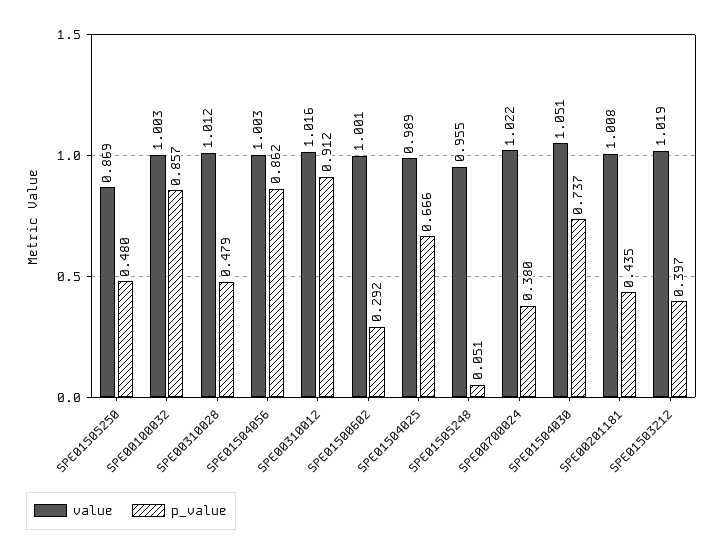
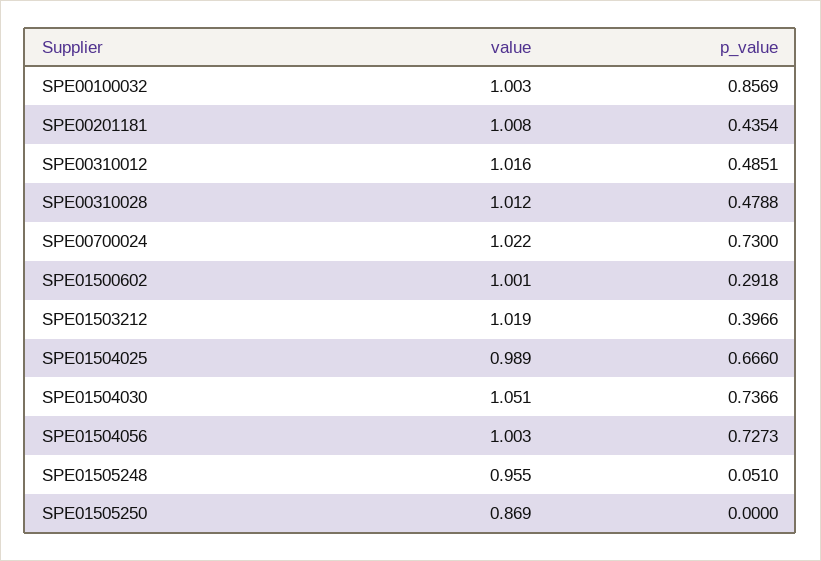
  {
    "value": {
      "SPE01505250": 0.869,
      "SPE00100032": 1.003,
      "SPE00310028": 1.012,
      "SPE01504056": 1.003,
      "SPE00310012": 1.016,
      "SPE01500602": 1.001,
      "SPE01504025": 0.989,
      "SPE01505248": 0.955,
      "SPE00700024": 1.022,
      "SPE01504030": 1.051,
      "SPE00201181": 1.008,
      "SPE01503212": 1.019
    },
    "p_value": {
-     "SPE01505250": 0.48,
+     "SPE01505250": 0,
      "SPE00100032": 0.8569,
      "SPE00310028": 0.4788,
-     "SPE01504056": 0.862,
+     "SPE01504056": 0.7273,
-     "SPE00310012": 0.912,
+     "SPE00310012": 0.4851,
      "SPE01500602": 0.2918,
      "SPE01504025": 0.666,
      "SPE01505248": 0.051,
-     "SPE00700024": 0.38,
+     "SPE00700024": 0.73,
      "SPE01504030": 0.7366,
      "SPE00201181": 0.4354,
      "SPE01503212": 0.3966
    }
  }

